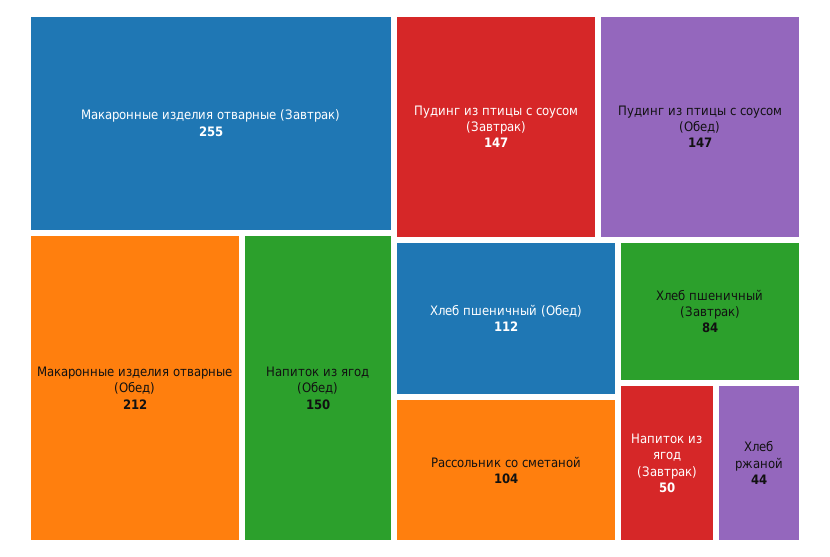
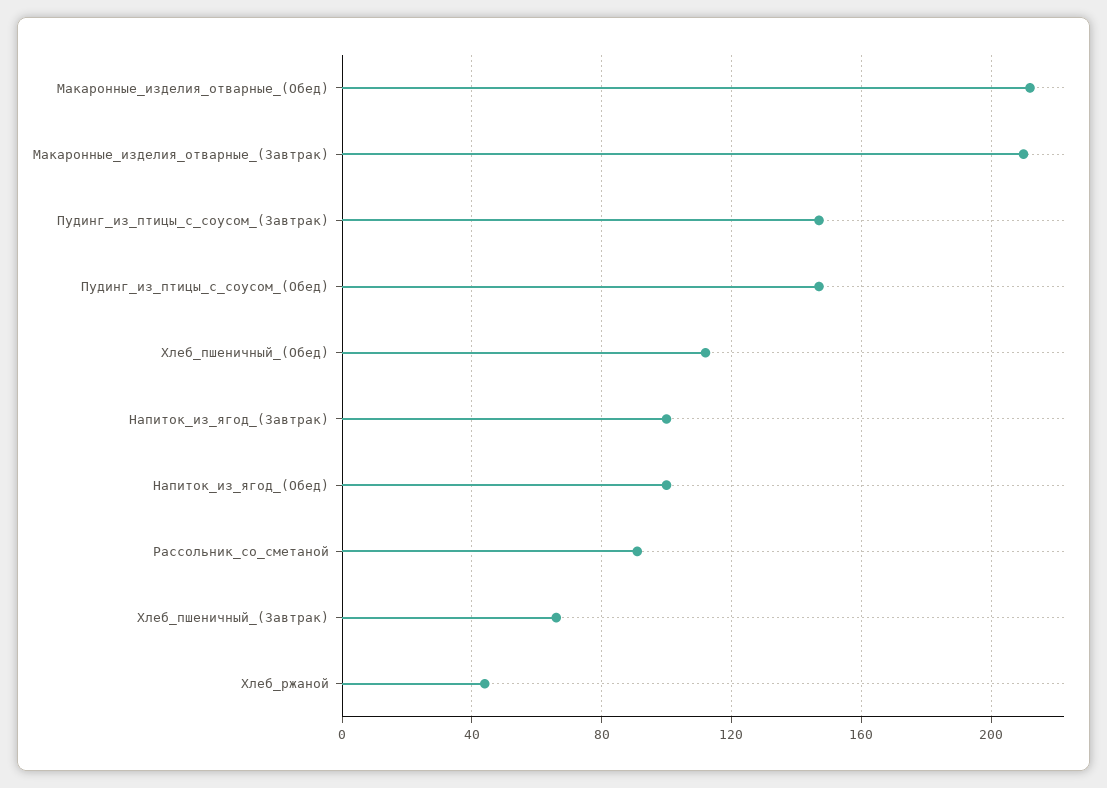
  {
-   "Макаронные изделия отварные (Завтрак)": 255,
+   "Макаронные изделия отварные (Завтрак)": 210,
    "Макаронные изделия отварные (Обед)": 212,
-   "Напиток из ягод (Обед)": 150,
+   "Напиток из ягод (Обед)": 100,
    "Пудинг из птицы с соусом (Завтрак)": 147,
    "Пудинг из птицы с соусом (Обед)": 147,
    "Хлеб пшеничный (Обед)": 112,
-   "Рассольник со сметаной": 104,
+   "Рассольник со сметаной": 90,
-   "Хлеб пшеничный (Завтрак)": 84,
+   "Хлеб пшеничный (Завтрак)": 65,
-   "Напиток из ягод (Завтрак)": 50,
+   "Напиток из ягод (Завтрак)": 100,
    "Хлеб ржаной": 44
  }

